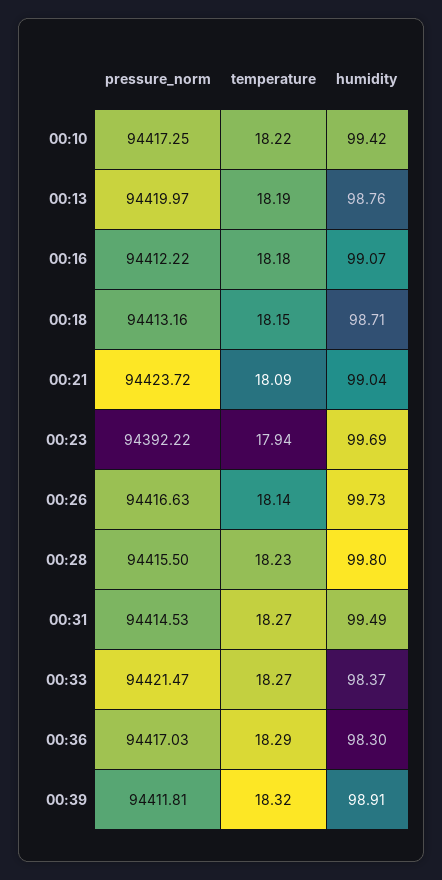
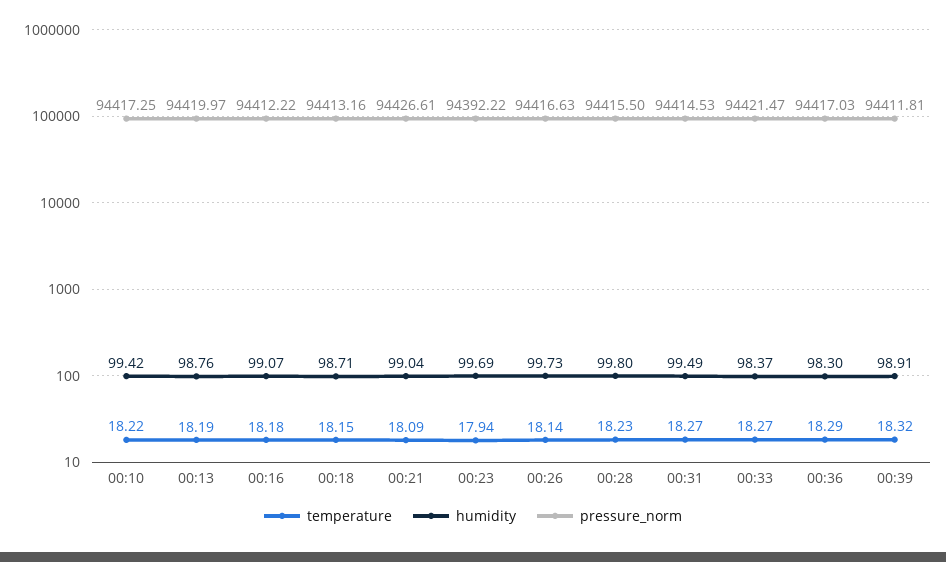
  {
    "pressure_norm": {
      "00:10": 94417.25,
      "00:13": 94419.97,
      "00:16": 94412.22,
      "00:18": 94413.16,
-     "00:21": 94423.72,
+     "00:21": 94426.61,
      "00:23": 94392.22,
      "00:26": 94416.63,
      "00:28": 94415.5,
      "00:31": 94414.53,
      "00:33": 94421.47,
      "00:36": 94417.03,
      "00:39": 94411.81
    },
    "temperature": {
      "00:10": 18.22,
      "00:13": 18.19,
      "00:16": 18.18,
      "00:18": 18.15,
      "00:21": 18.09,
      "00:23": 17.94,
      "00:26": 18.14,
      "00:28": 18.23,
      "00:31": 18.27,
      "00:33": 18.27,
      "00:36": 18.29,
      "00:39": 18.32
    },
    "humidity": {
      "00:10": 99.42,
      "00:13": 98.76,
      "00:16": 99.07,
      "00:18": 98.71,
      "00:21": 99.04,
      "00:23": 99.69,
      "00:26": 99.73,
      "00:28": 99.8,
      "00:31": 99.49,
      "00:33": 98.37,
      "00:36": 98.3,
      "00:39": 98.91
    }
  }

